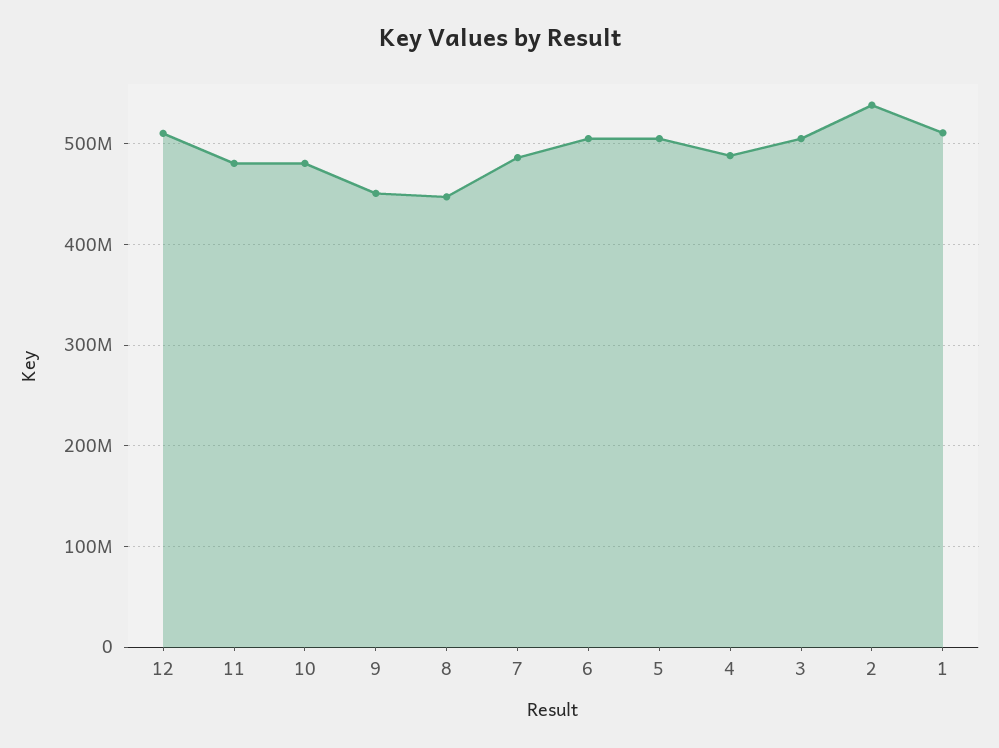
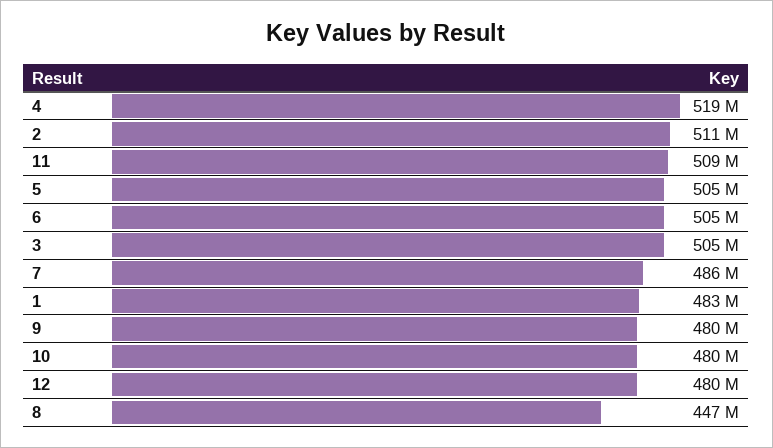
  {
-   "12": 510000000,
+   "12": 480000000,
-   "11": 480000000,
+   "11": 509000000,
    "10": 480000000,
-   "9": 450000000,
+   "9": 480000000,
    "8": 447000000,
    "7": 486000000,
    "6": 505000000,
    "5": 505000000,
-   "4": 490000000,
+   "4": 519000000,
    "3": 505000000,
-   "2": 540000000,
+   "2": 511000000,
-   "1": 510000000
+   "1": 483000000
  }

